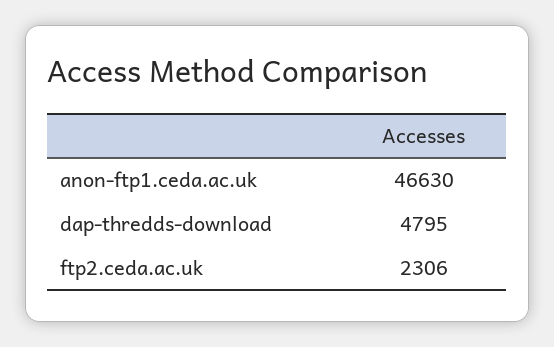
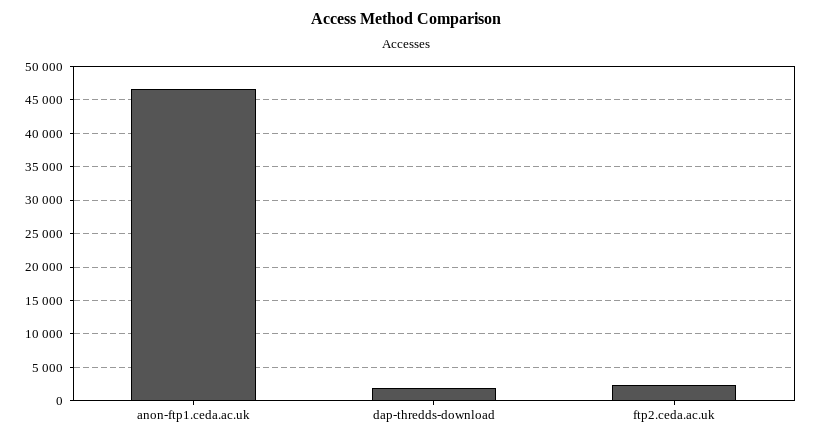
  {
    "anon-ftp1.ceda.ac.uk": 46630,
-   "dap-thredds-download": 4795,
+   "dap-thredds-download": 2000,
    "ftp2.ceda.ac.uk": 2306
  }

